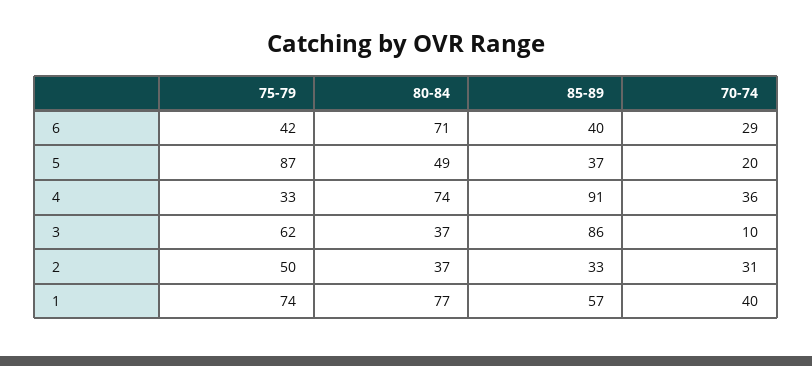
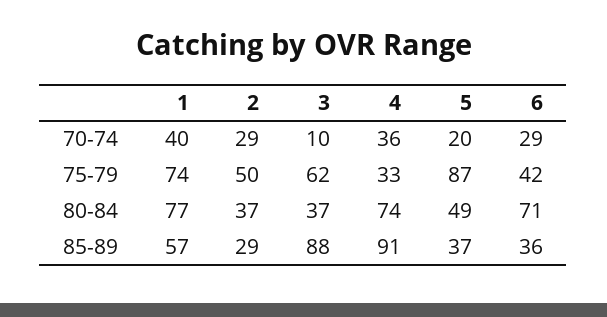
  {
    "75-79": {
      "6": 42,
      "5": 87,
      "4": 33,
      "3": 62,
      "2": 50,
      "1": 74
    },
    "80-84": {
      "6": 71,
      "5": 49,
      "4": 74,
      "3": 37,
      "2": 37,
      "1": 77
    },
    "85-89": {
-     "6": 40,
+     "6": 36,
      "5": 37,
      "4": 91,
-     "3": 86,
+     "3": 88,
-     "2": 33,
+     "2": 29,
      "1": 57
    },
    "70-74": {
      "6": 29,
      "5": 20,
      "4": 36,
      "3": 10,
-     "2": 31,
+     "2": 29,
      "1": 40
    }
  }

